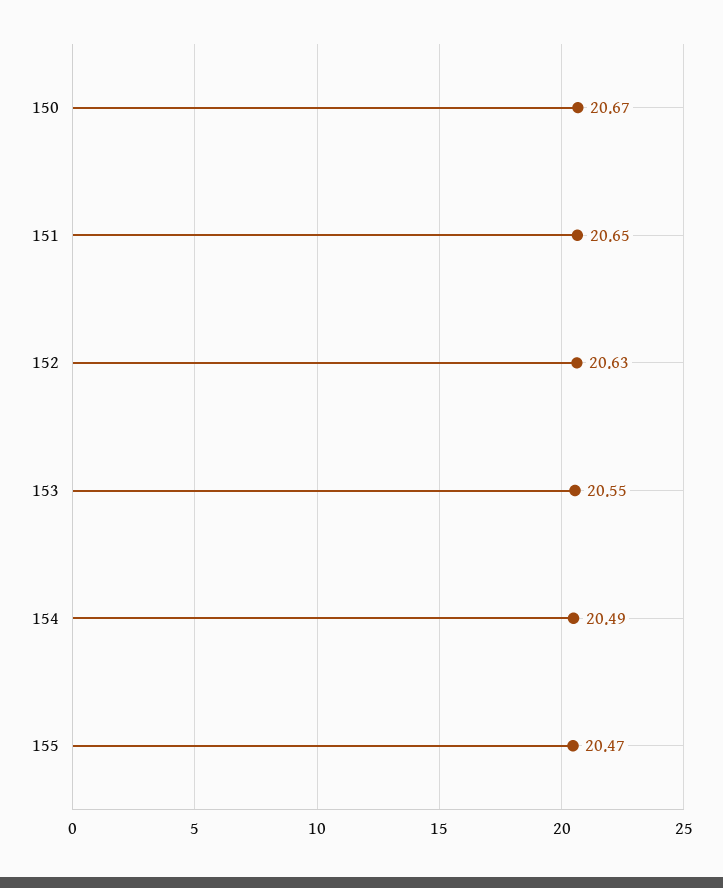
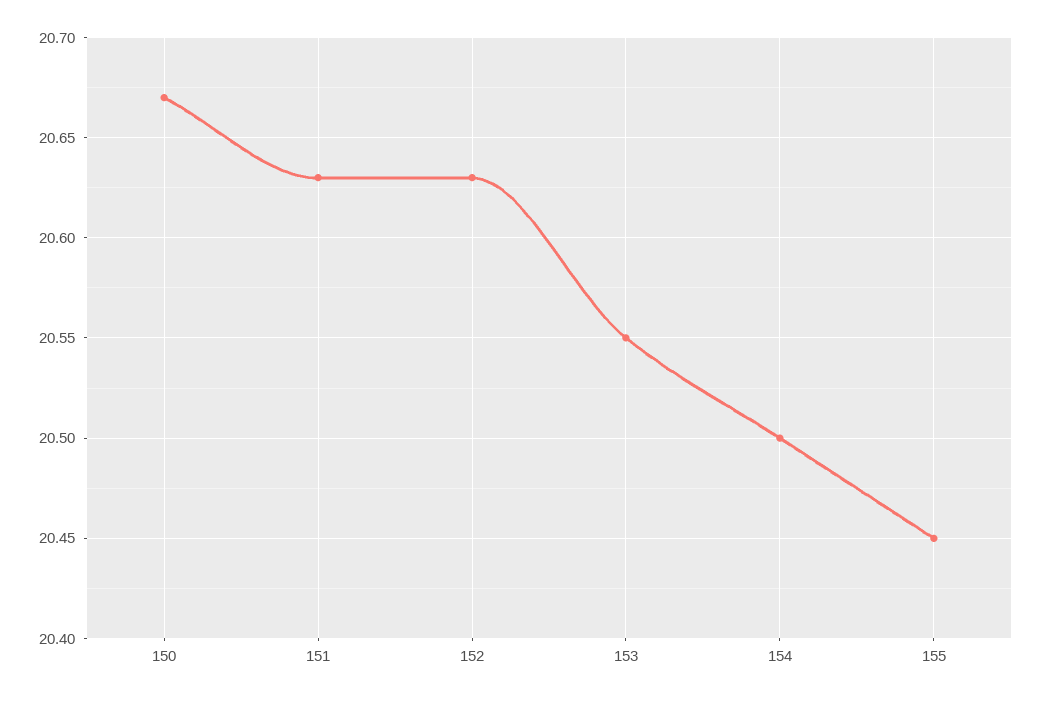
  {
    "150": 20.67,
-   "151": 20.65,
+   "151": 20.63,
    "152": 20.63,
    "153": 20.55,
-   "154": 20.49,
+   "154": 20.5,
-   "155": 20.47
+   "155": 20.45
  }

